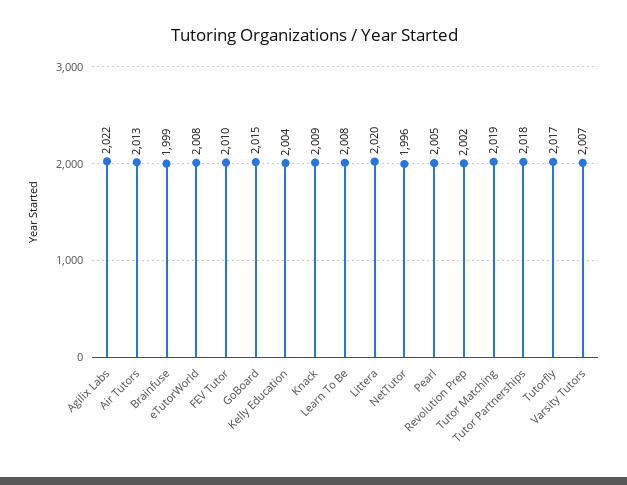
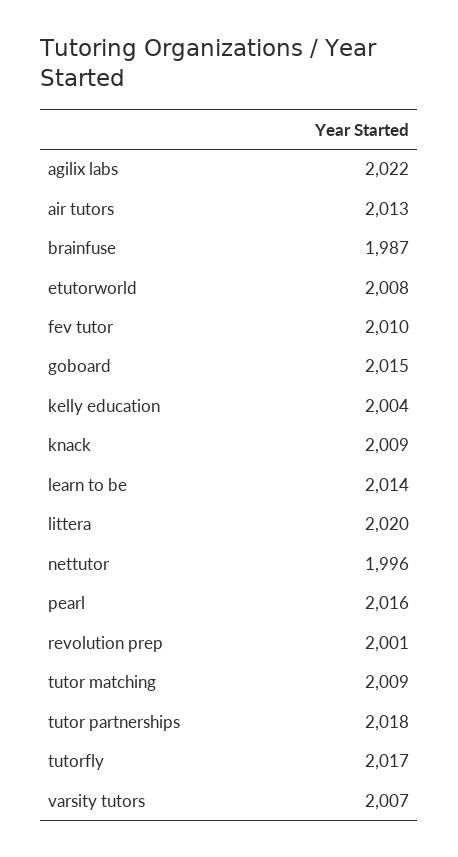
  {
    "Agilix Labs": 2022,
    "Air Tutors": 2013,
-   "Brainfuse": 1999,
+   "Brainfuse": 1987,
    "eTutorWorld": 2008,
    "FEV Tutor": 2010,
    "GoBoard": 2015,
    "Kelly Education": 2004,
    "Knack": 2009,
-   "Learn To Be": 2008,
+   "Learn To Be": 2014,
    "Littera": 2020,
    "NetTutor": 1996,
-   "Pearl": 2005,
+   "Pearl": 2016,
-   "Revolution Prep": 2002,
+   "Revolution Prep": 2001,
-   "Tutor Matching": 2019,
+   "Tutor Matching": 2009,
    "Tutor Partnerships": 2018,
    "Tutorfly": 2017,
    "Varsity Tutors": 2007
  }

